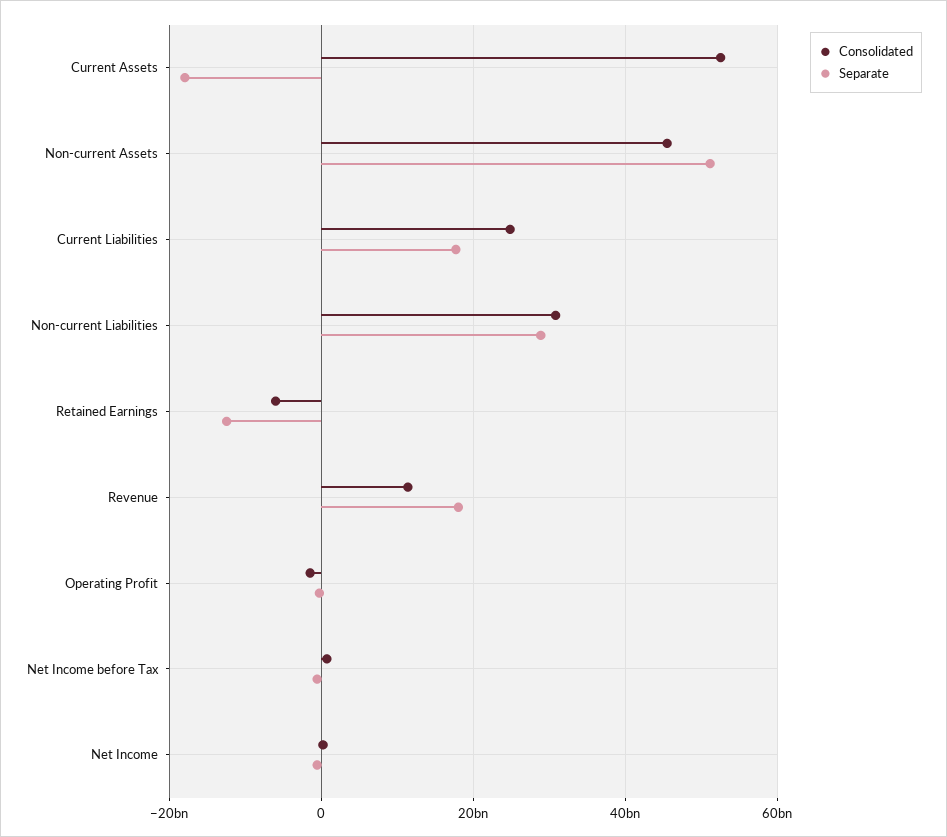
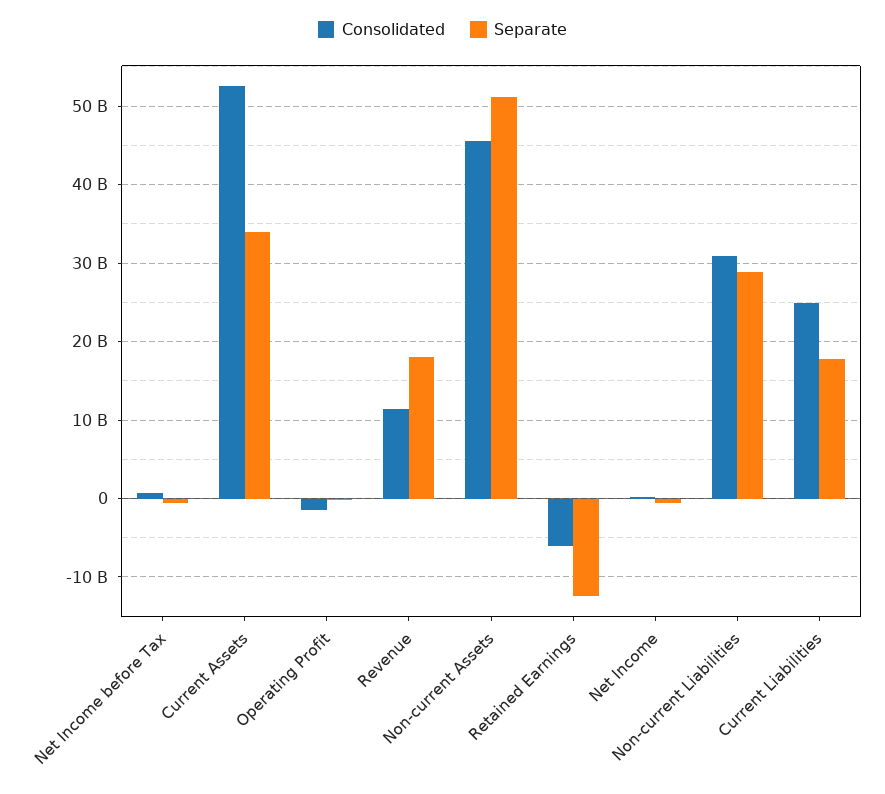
  {
    "Consolidated": {
      "Current Assets": 53000000000,
      "Non-current Assets": 46000000000,
      "Current Liabilities": 25000000000,
      "Non-current Liabilities": 31000000000,
      "Retained Earnings": -6000000000,
      "Revenue": 11000000000,
      "Operating Profit": -1000000000,
      "Net Income before Tax": 1000000000,
      "Net Income": 0
    },
    "Separate": {
-     "Current Assets": -18000000000,
+     "Current Assets": 34000000000,
      "Non-current Assets": 51000000000,
      "Current Liabilities": 18000000000,
      "Non-current Liabilities": 29000000000,
      "Retained Earnings": -12000000000,
      "Revenue": 18000000000,
      "Operating Profit": 0,
      "Net Income before Tax": -1000000000,
      "Net Income": -1000000000
    }
  }

